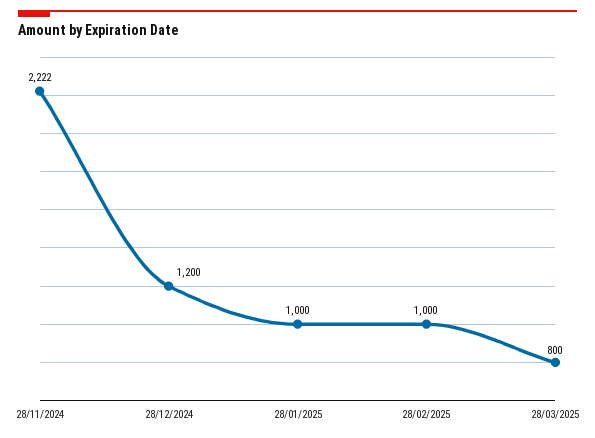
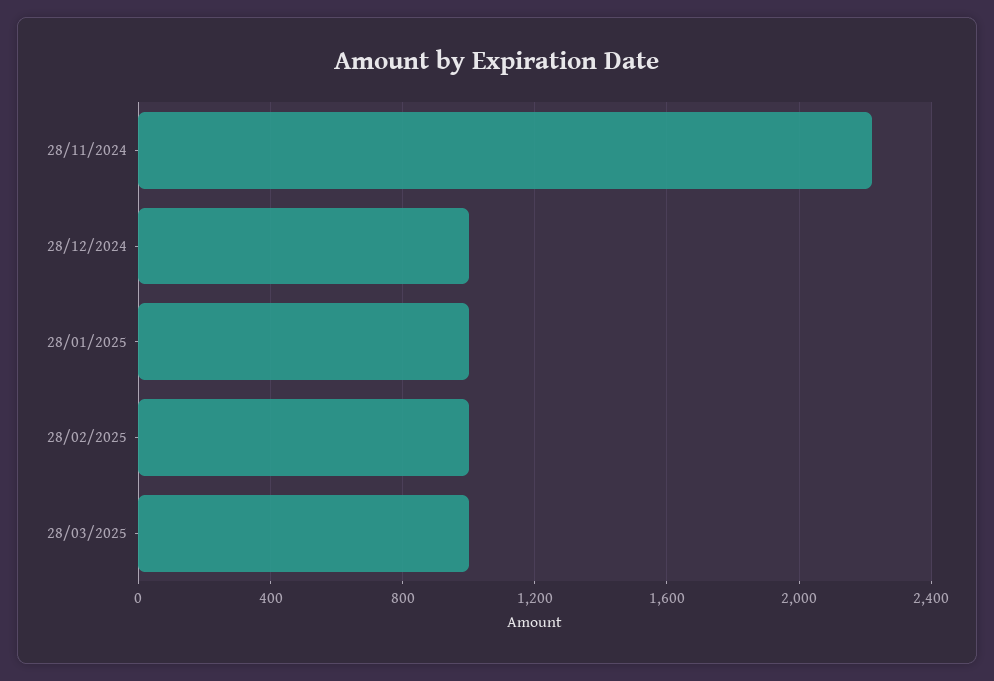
  {
    "28/11/2024": 2222,
-   "28/12/2024": 1200,
+   "28/12/2024": 1000,
    "28/01/2025": 1000,
    "28/02/2025": 1000,
-   "28/03/2025": 800
+   "28/03/2025": 1000
  }

